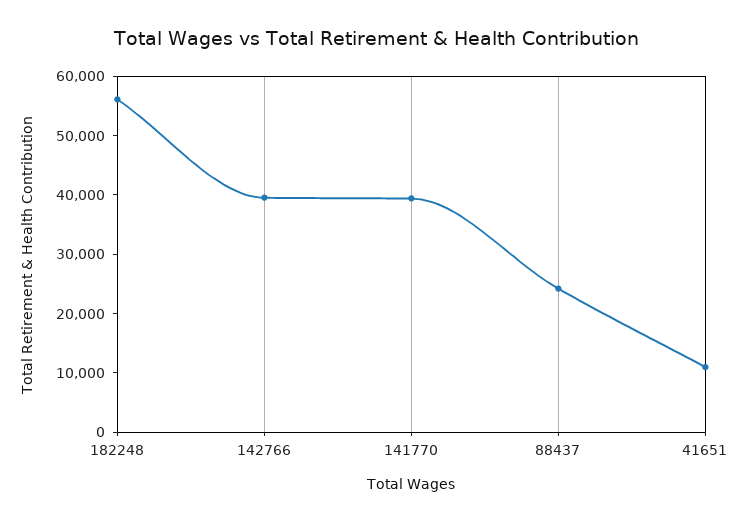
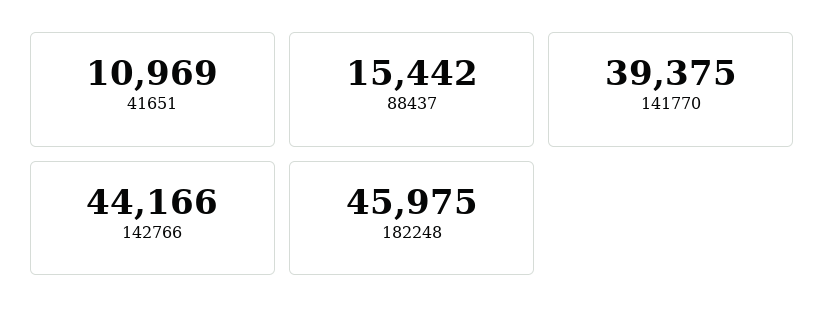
  {
-   "182248": 56000,
+   "182248": 45975,
-   "142766": 40000,
+   "142766": 44166,
    "141770": 39375,
-   "88437": 24000,
+   "88437": 15442,
    "41651": 10969
  }

